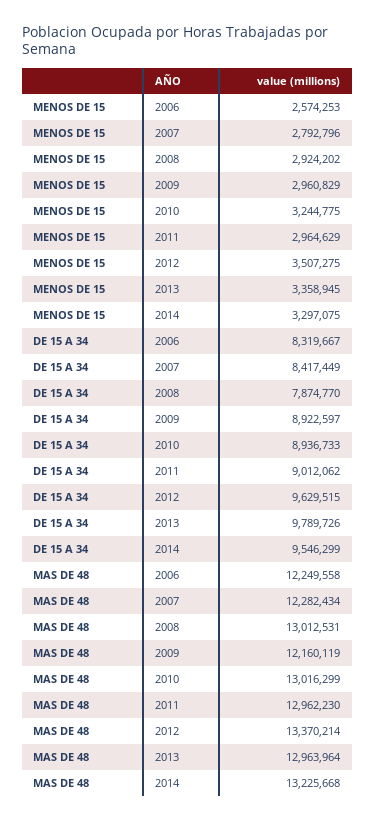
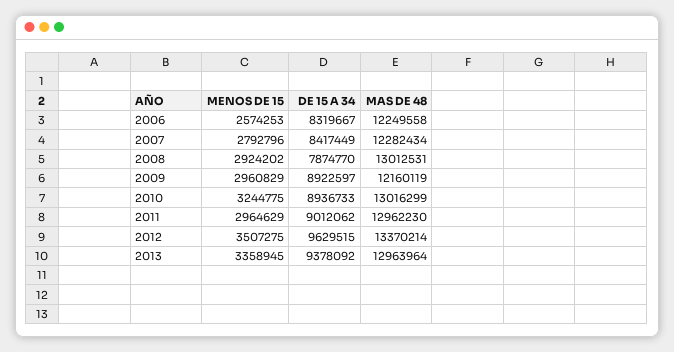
  {
    "MENOS DE 15": {
      "2006": 2574253,
      "2007": 2792796,
      "2008": 2924202,
      "2009": 2960829,
      "2010": 3244775,
      "2011": 2964629,
      "2012": 3507275,
-     "2013": 3358945,
+     "2013": 3358945
-     "2014": 3297075
    },
    "DE 15 A 34": {
      "2006": 8319667,
      "2007": 8417449,
      "2008": 7874770,
      "2009": 8922597,
      "2010": 8936733,
      "2011": 9012062,
      "2012": 9629515,
-     "2013": 9789726,
+     "2013": 9378092
-     "2014": 9546299
    },
    "MAS DE 48": {
      "2006": 12249558,
      "2007": 12282434,
      "2008": 13012531,
      "2009": 12160119,
      "2010": 13016299,
      "2011": 12962230,
      "2012": 13370214,
-     "2013": 12963964,
+     "2013": 12963964
-     "2014": 13225668
    }
  }

